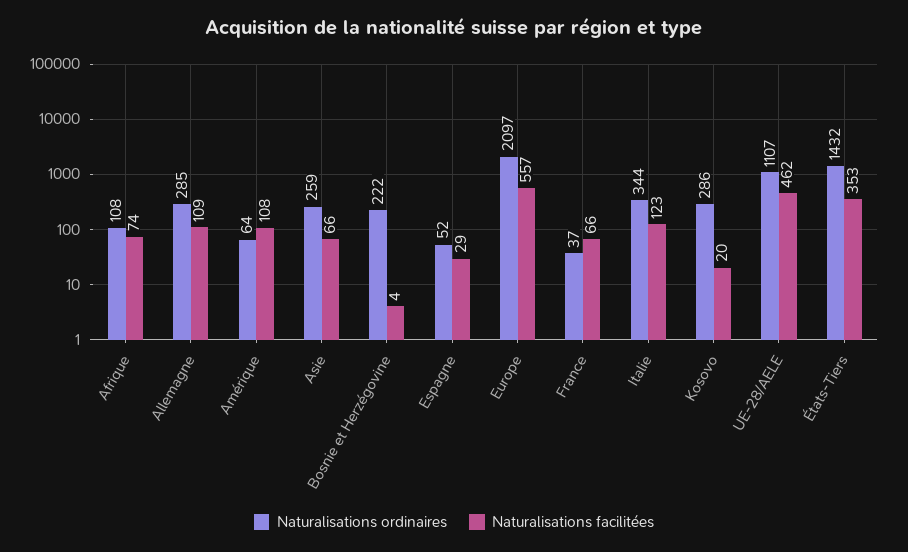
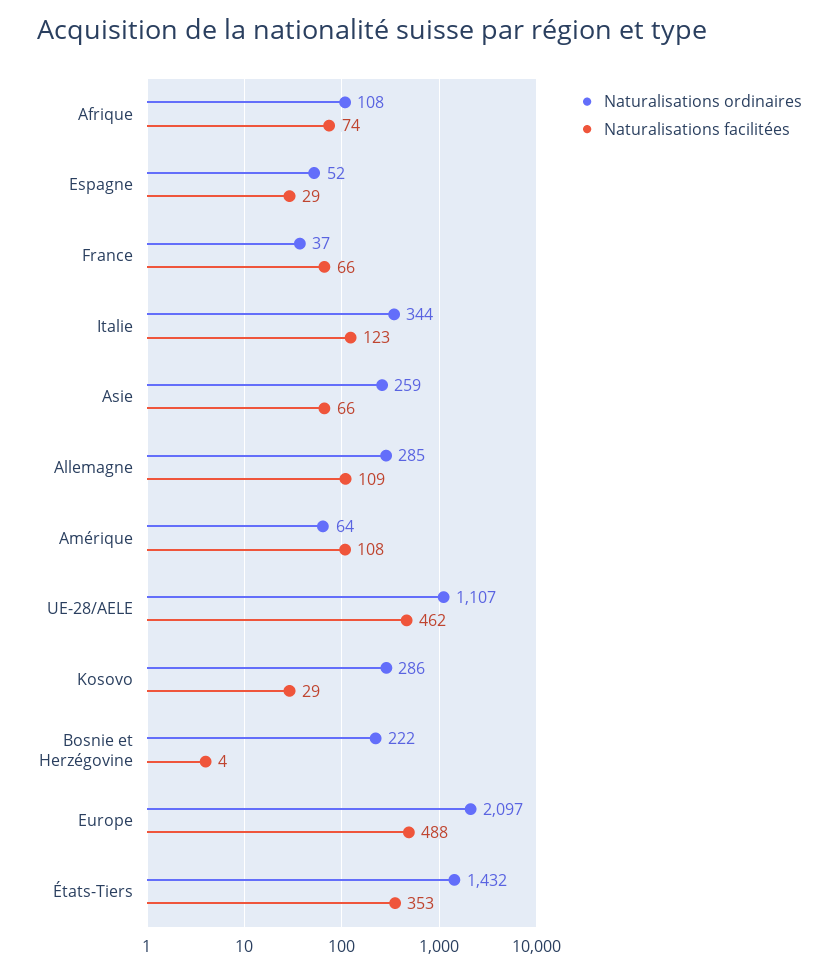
  {
    "Naturalisations ordinaires": {
      "Afrique": 108,
      "Allemagne": 285,
      "Amérique": 64,
      "Asie": 259,
      "Bosnie et Herzégovine": 222,
      "Espagne": 52,
      "Europe": 2097,
      "France": 37,
      "Italie": 344,
      "Kosovo": 286,
      "UE-28/AELE": 1107,
      "États-Tiers": 1432
    },
    "Naturalisations facilitées": {
      "Afrique": 74,
      "Allemagne": 109,
      "Amérique": 108,
      "Asie": 66,
      "Bosnie et Herzégovine": 4,
      "Espagne": 29,
-     "Europe": 557,
+     "Europe": 488,
      "France": 66,
      "Italie": 123,
-     "Kosovo": 20,
+     "Kosovo": 29,
      "UE-28/AELE": 462,
      "États-Tiers": 353
    }
  }

